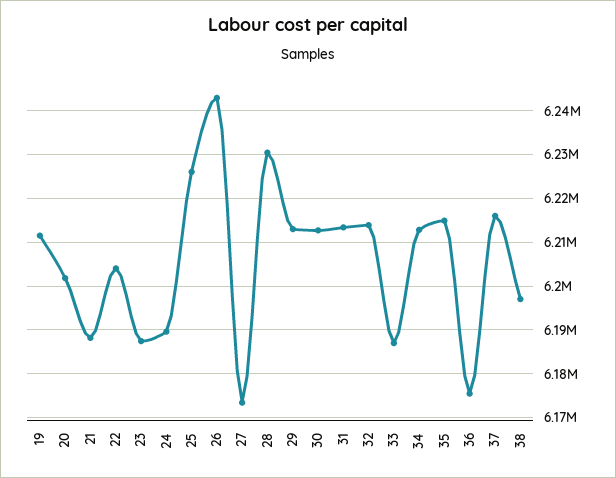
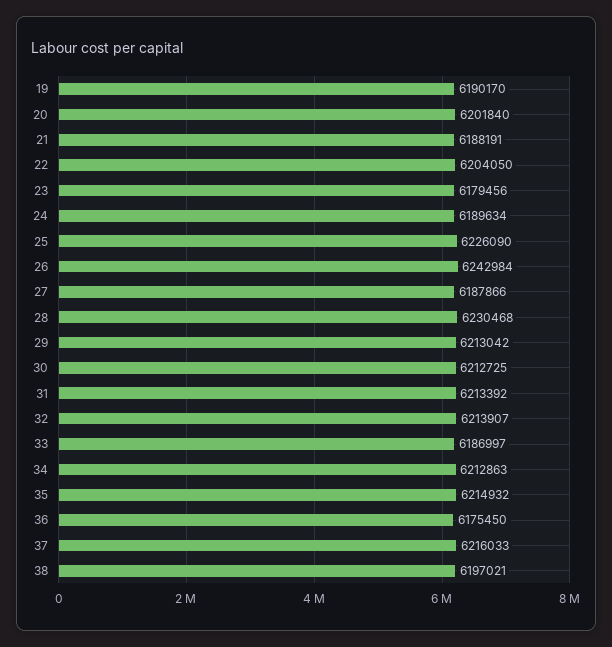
  {
-   "19": 6212000,
+   "19": 6190170,
    "20": 6201840,
    "21": 6188191,
    "22": 6204050,
-   "23": 6188000,
+   "23": 6179456,
    "24": 6189634,
    "25": 6226090,
    "26": 6242984,
-   "27": 6174000,
+   "27": 6187866,
    "28": 6230468,
    "29": 6213042,
    "30": 6212725,
    "31": 6213392,
    "32": 6213907,
    "33": 6186997,
    "34": 6212863,
    "35": 6214932,
    "36": 6175450,
    "37": 6216033,
    "38": 6197021
  }

